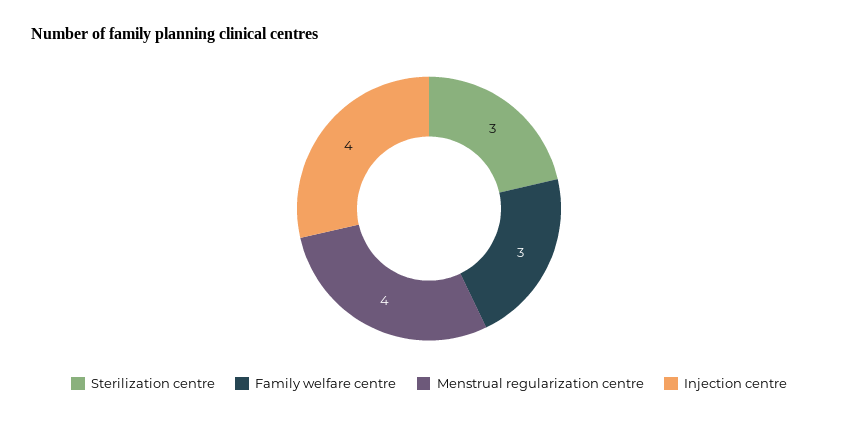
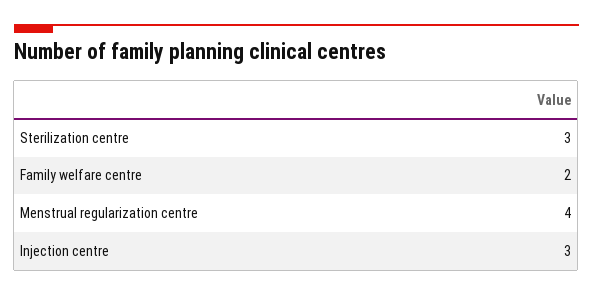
  {
    "Sterilization centre": 3,
-   "Family welfare centre": 3,
+   "Family welfare centre": 2,
    "Menstrual regularization centre": 4,
-   "Injection centre": 4
+   "Injection centre": 3
  }

